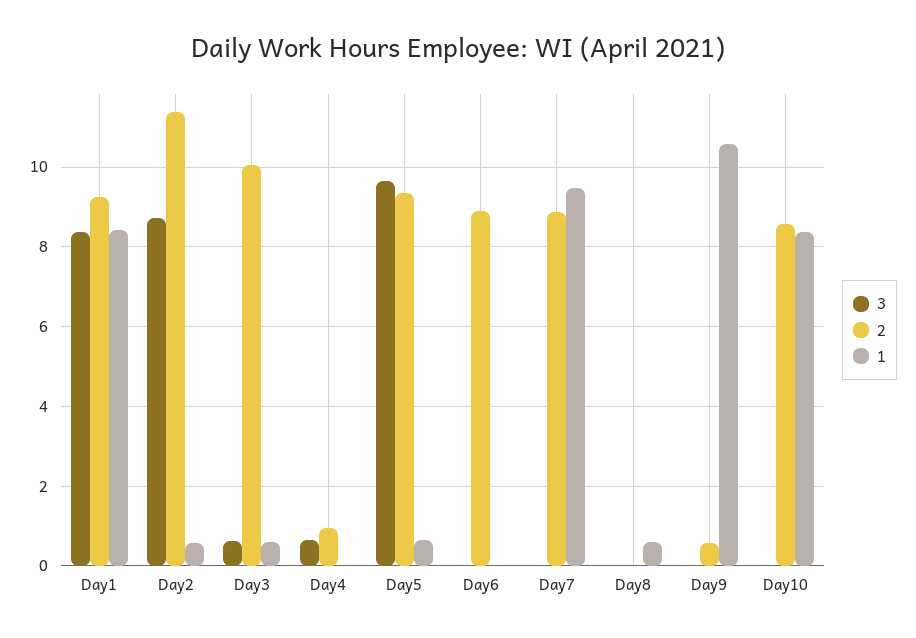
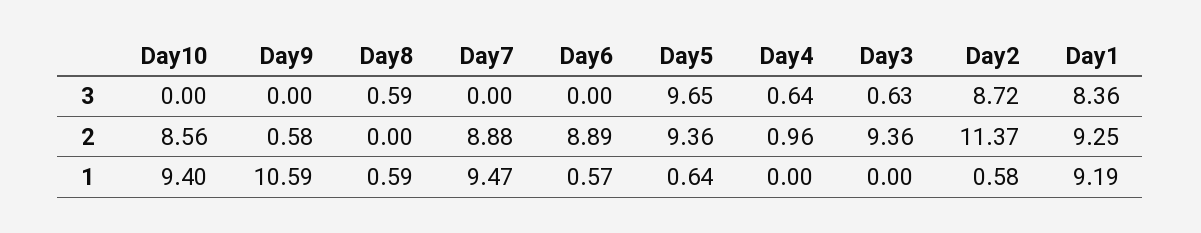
  {
    "3": {
      "Day1": 8.36,
      "Day2": 8.72,
      "Day3": 0.63,
      "Day4": 0.64,
      "Day5": 9.65,
      "Day6": 0,
      "Day7": 0,
-     "Day8": 0,
+     "Day8": 0.59,
      "Day9": 0,
      "Day10": 0
    },
    "2": {
      "Day1": 9.25,
      "Day2": 11.37,
-     "Day3": 10,
+     "Day3": 9.36,
      "Day4": 0.96,
      "Day5": 9.36,
      "Day6": 8.89,
      "Day7": 8.88,
      "Day8": 0,
      "Day9": 0.58,
      "Day10": 8.56
    },
    "1": {
-     "Day1": 8.4,
+     "Day1": 9.19,
      "Day2": 0.58,
-     "Day3": 0.6,
+     "Day3": 0,
      "Day4": 0,
      "Day5": 0.64,
-     "Day6": 0,
+     "Day6": 0.57,
      "Day7": 9.47,
      "Day8": 0.59,
      "Day9": 10.59,
-     "Day10": 8.4
+     "Day10": 9.4
    }
  }

